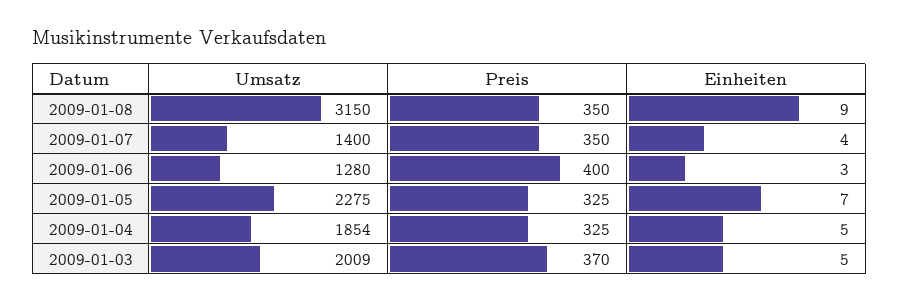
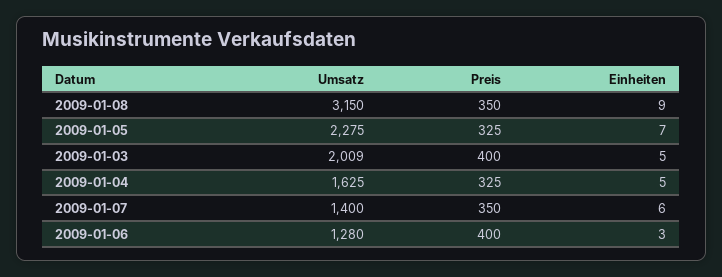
  {
    "Umsatz": {
      "2009-01-08": 3150,
      "2009-01-07": 1400,
      "2009-01-06": 1280,
      "2009-01-05": 2275,
-     "2009-01-04": 1854,
+     "2009-01-04": 1625,
      "2009-01-03": 2009
    },
    "Preis": {
      "2009-01-08": 350,
      "2009-01-07": 350,
      "2009-01-06": 400,
      "2009-01-05": 325,
      "2009-01-04": 325,
-     "2009-01-03": 370
+     "2009-01-03": 400
    },
    "Einheiten": {
      "2009-01-08": 9,
-     "2009-01-07": 4,
+     "2009-01-07": 6,
      "2009-01-06": 3,
      "2009-01-05": 7,
      "2009-01-04": 5,
      "2009-01-03": 5
    }
  }

